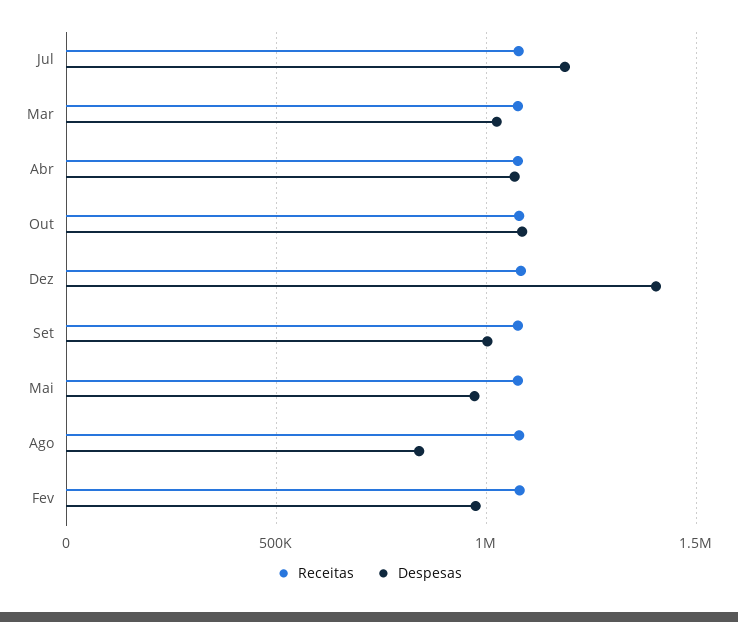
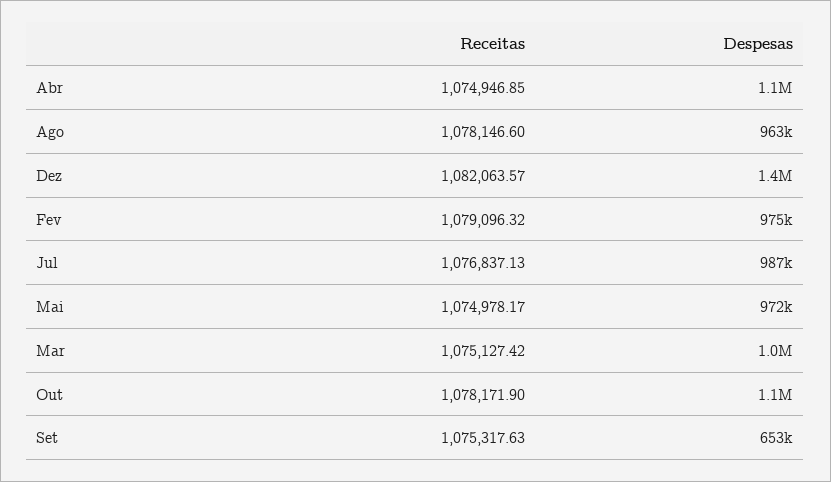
  {
    "Receitas": {
      "Jul": 1076837.13,
      "Mar": 1075127.42,
      "Abr": 1074946.85,
      "Out": 1078171.9,
      "Dez": 1082063.57,
      "Set": 1075317.63,
      "Mai": 1074978.17,
      "Ago": 1078146.6,
      "Fev": 1079096.32
    },
    "Despesas": {
-     "Jul": 1200000,
+     "Jul": 987000,
      "Mar": 1000000,
      "Abr": 1100000,
      "Out": 1100000,
      "Dez": 1400000,
-     "Set": 1000000,
+     "Set": 653000,
      "Mai": 972000,
-     "Ago": 850000,
+     "Ago": 963000,
      "Fev": 975000
    }
  }

